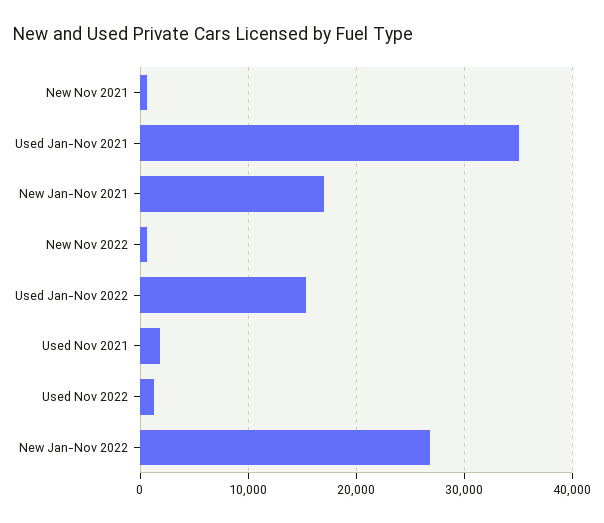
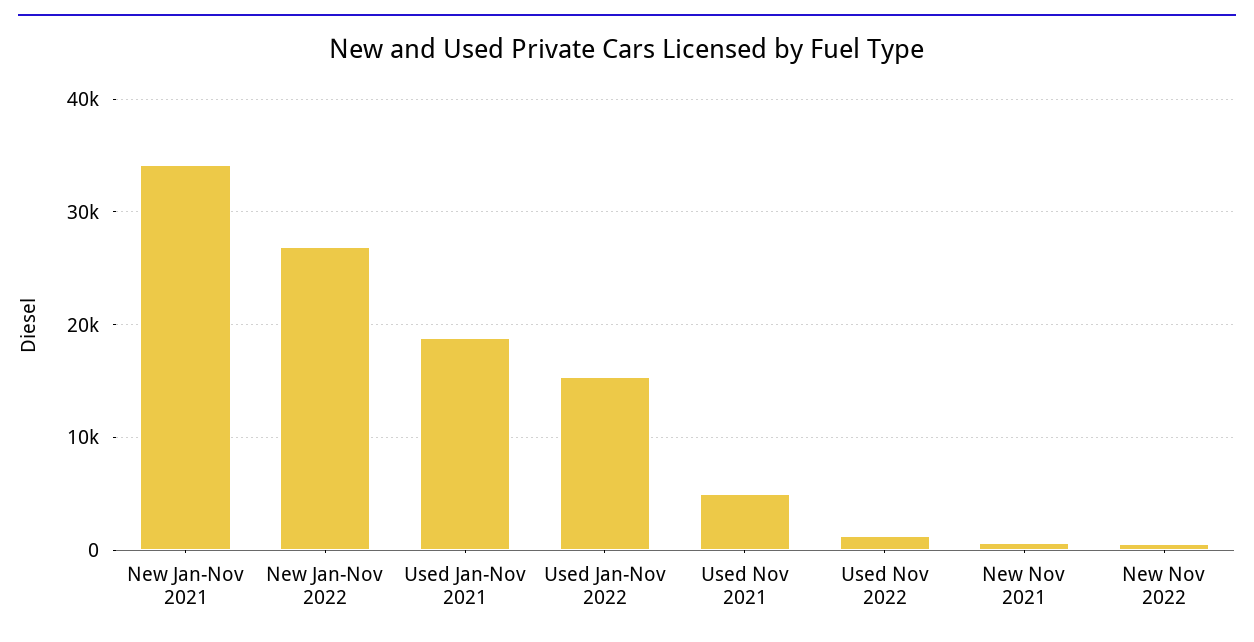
  {
    "New Nov 2021": 1000,
-   "Used Jan-Nov 2021": 35000,
+   "Used Jan-Nov 2021": 19000,
-   "New Jan-Nov 2021": 17000,
+   "New Jan-Nov 2021": 34000,
    "New Nov 2022": 1000,
    "Used Jan-Nov 2022": 15000,
-   "Used Nov 2021": 2000,
+   "Used Nov 2021": 5000,
    "Used Nov 2022": 1000,
    "New Jan-Nov 2022": 27000
  }

